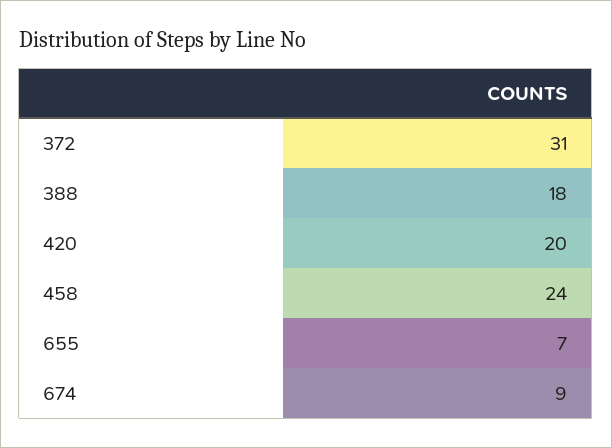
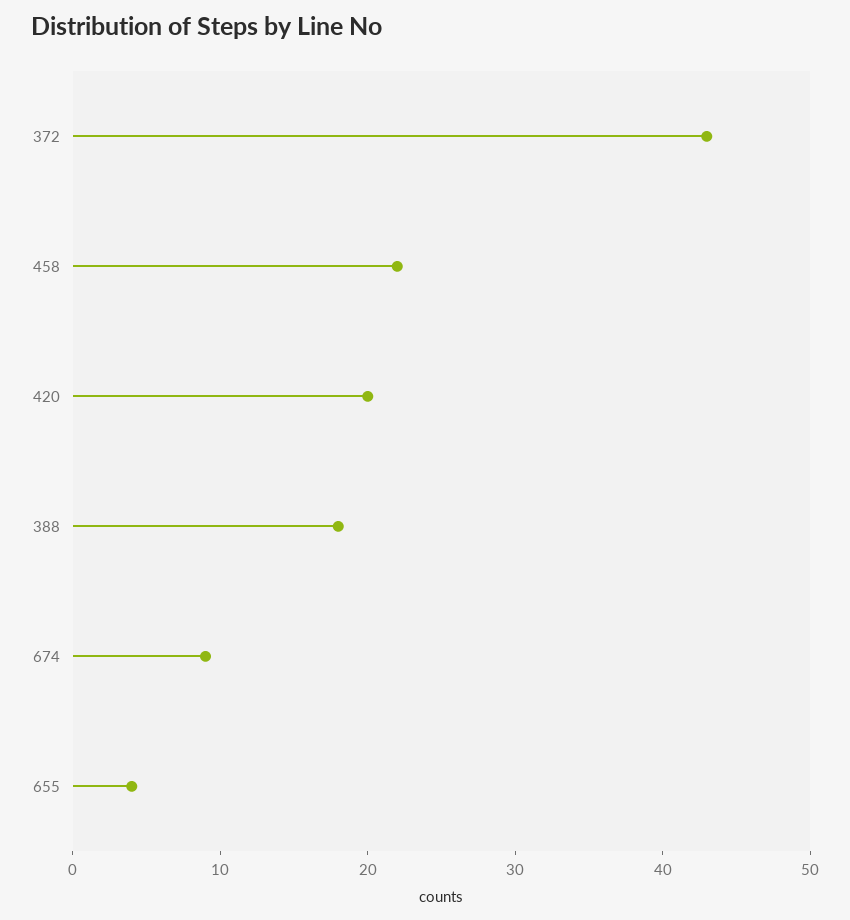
  {
-   "372": 31,
+   "372": 43,
    "388": 18,
    "420": 20,
-   "458": 24,
+   "458": 22,
-   "655": 7,
+   "655": 4,
    "674": 9
  }

